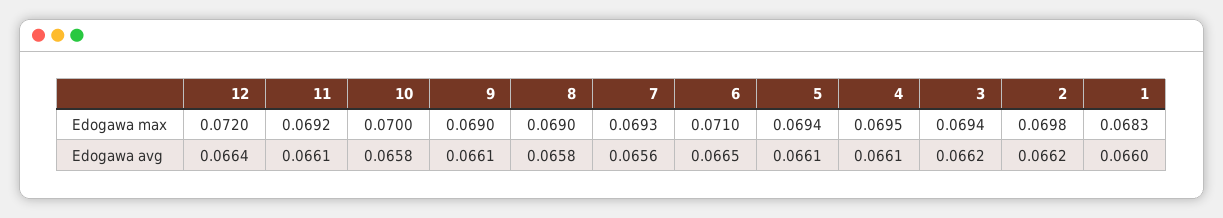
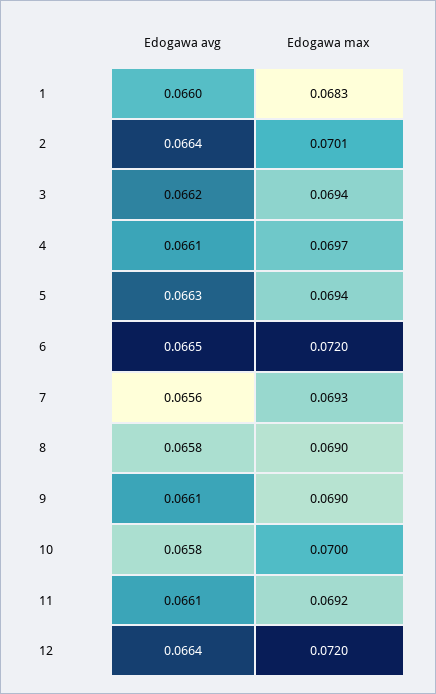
  {
    "12": {
      "Edogawa max": 0.072,
      "Edogawa avg": 0.0664
    },
    "11": {
      "Edogawa max": 0.0692,
      "Edogawa avg": 0.0661
    },
    "10": {
      "Edogawa max": 0.07,
      "Edogawa avg": 0.0658
    },
    "9": {
      "Edogawa max": 0.069,
      "Edogawa avg": 0.0661
    },
    "8": {
      "Edogawa max": 0.069,
      "Edogawa avg": 0.0658
    },
    "7": {
      "Edogawa max": 0.0693,
      "Edogawa avg": 0.0656
    },
    "6": {
-     "Edogawa max": 0.071,
+     "Edogawa max": 0.072,
      "Edogawa avg": 0.0665
    },
    "5": {
      "Edogawa max": 0.0694,
-     "Edogawa avg": 0.0661
+     "Edogawa avg": 0.0663
    },
    "4": {
-     "Edogawa max": 0.0695,
+     "Edogawa max": 0.0697,
      "Edogawa avg": 0.0661
    },
    "3": {
      "Edogawa max": 0.0694,
      "Edogawa avg": 0.0662
    },
    "2": {
-     "Edogawa max": 0.0698,
+     "Edogawa max": 0.0701,
-     "Edogawa avg": 0.0662
+     "Edogawa avg": 0.0664
    },
    "1": {
      "Edogawa max": 0.0683,
      "Edogawa avg": 0.066
    }
  }

